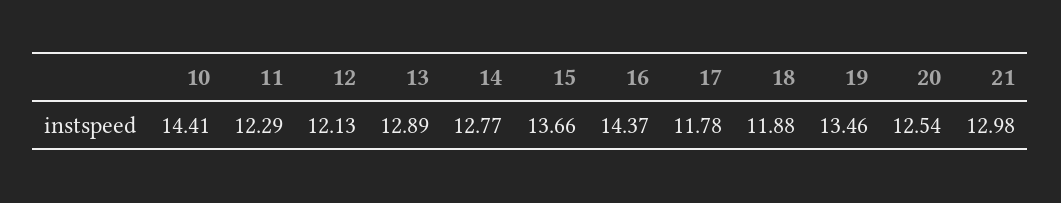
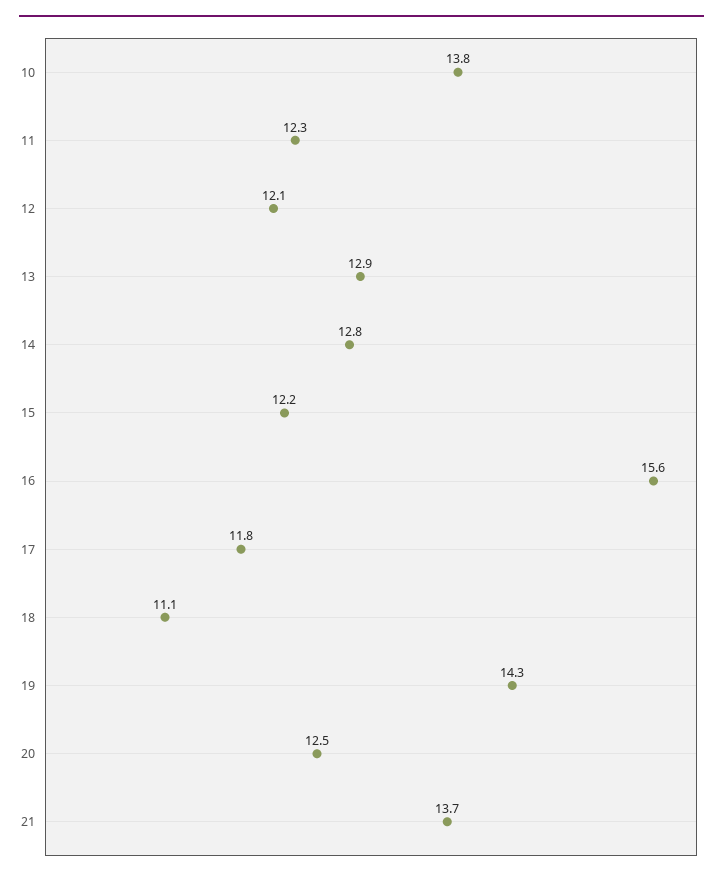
  {
-   "10": 14.41,
+   "10": 13.8,
    "11": 12.29,
    "12": 12.13,
    "13": 12.89,
    "14": 12.77,
-   "15": 13.66,
+   "15": 12.2,
-   "16": 14.37,
+   "16": 15.6,
    "17": 11.78,
-   "18": 11.88,
+   "18": 11.1,
-   "19": 13.46,
+   "19": 14.3,
    "20": 12.54,
-   "21": 12.98
+   "21": 13.7
  }

